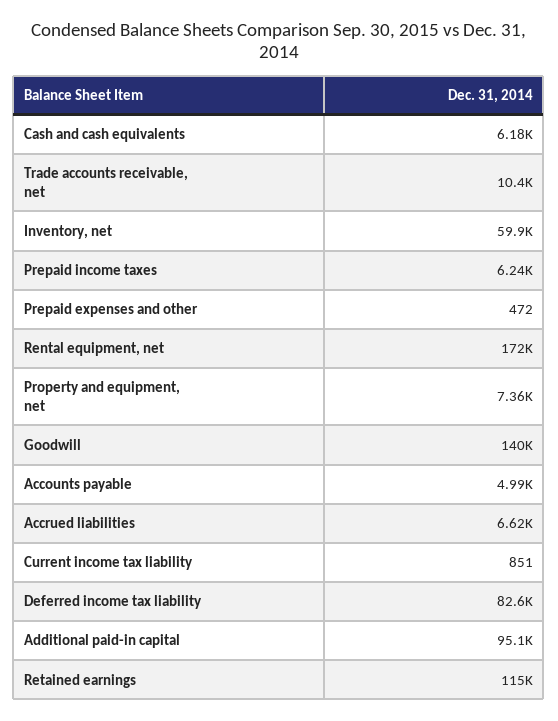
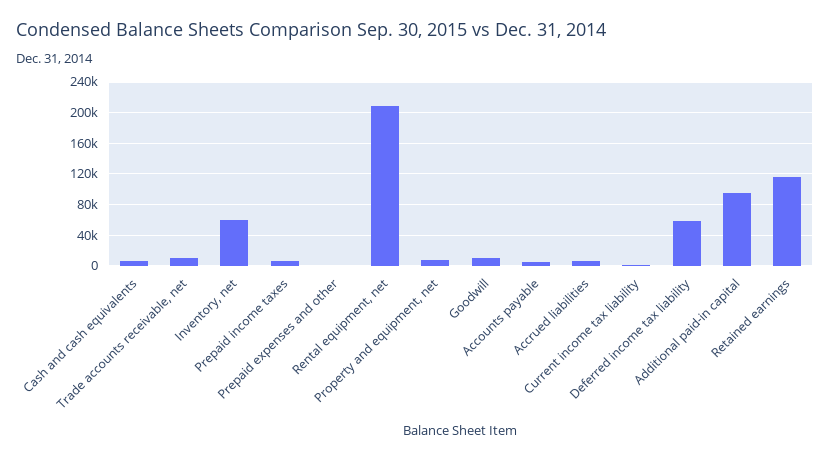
  {
    "Cash and cash equivalents": 6180,
    "Trade accounts receivable, net": 10400,
    "Inventory, net": 59900,
    "Prepaid income taxes": 6240,
    "Prepaid expenses and other": 472,
-   "Rental equipment, net": 172000,
+   "Rental equipment, net": 210000,
    "Property and equipment, net": 7360,
-   "Goodwill": 140000,
+   "Goodwill": 10000,
    "Accounts payable": 4990,
    "Accrued liabilities": 6620,
    "Current income tax liability": 851,
-   "Deferred income tax liability": 82600,
+   "Deferred income tax liability": 60000,
    "Additional paid-in capital": 95100,
    "Retained earnings": 115000
  }

